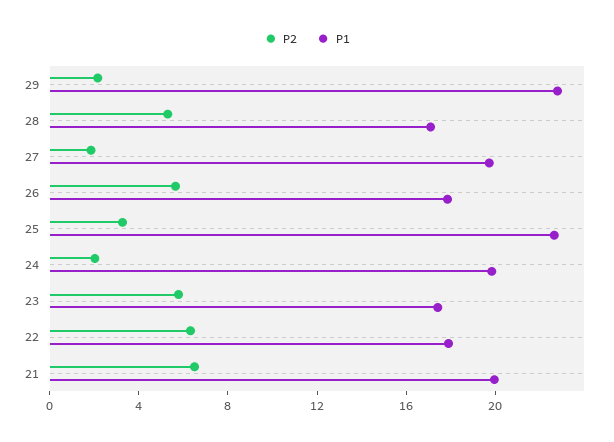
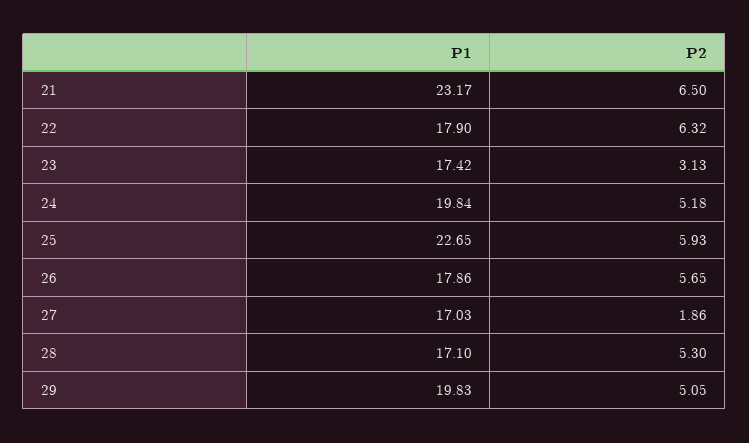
  {
    "P2": {
-     "29": 2,
+     "29": 5.05,
      "28": 5.3,
      "27": 1.86,
      "26": 5.65,
-     "25": 3,
+     "25": 5.93,
-     "24": 2,
+     "24": 5.18,
-     "23": 6,
+     "23": 3.13,
      "22": 6.32,
      "21": 6.5
    },
    "P1": {
-     "29": 23,
+     "29": 19.83,
      "28": 17.1,
-     "27": 20,
+     "27": 17.03,
      "26": 17.86,
      "25": 22.65,
      "24": 19.84,
      "23": 17.42,
      "22": 17.9,
-     "21": 20
+     "21": 23.17
    }
  }

